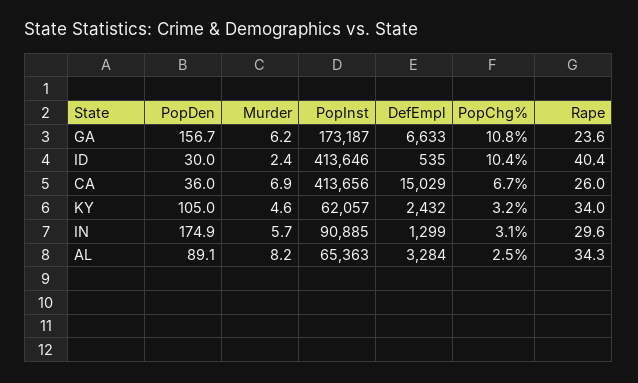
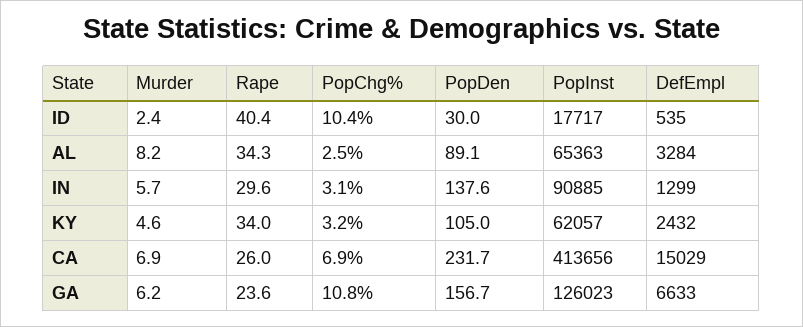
  {
    "PopDen": {
      "GA": 156.7,
      "ID": 30,
-     "CA": 36,
+     "CA": 231.7,
      "KY": 105,
-     "IN": 174.9,
+     "IN": 137.6,
      "AL": 89.1
    },
    "Murder": {
      "GA": 6.2,
      "ID": 2.4,
      "CA": 6.9,
      "KY": 4.6,
      "IN": 5.7,
      "AL": 8.2
    },
    "PopInst": {
-     "GA": 173187,
+     "GA": 126023,
-     "ID": 413646,
+     "ID": 17717,
      "CA": 413656,
      "KY": 62057,
      "IN": 90885,
      "AL": 65363
    },
    "DefEmpl": {
      "GA": 6633,
      "ID": 535,
      "CA": 15029,
      "KY": 2432,
      "IN": 1299,
      "AL": 3284
    },
    "PopChg%": {
      "GA": 10.8,
      "ID": 10.4,
-     "CA": 6.7,
+     "CA": 6.9,
      "KY": 3.2,
      "IN": 3.1,
      "AL": 2.5
    },
    "Rape": {
      "GA": 23.6,
      "ID": 40.4,
      "CA": 26,
      "KY": 34,
      "IN": 29.6,
      "AL": 34.3
    }
  }

